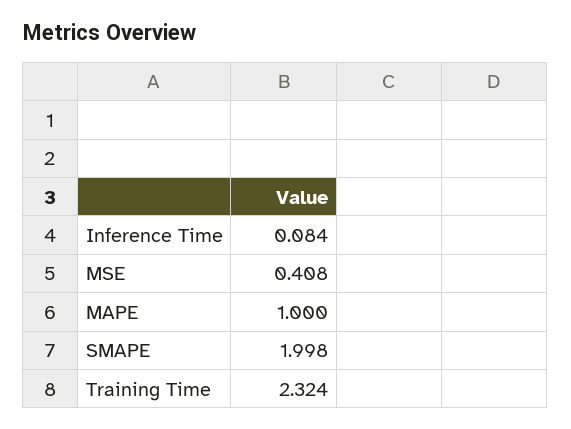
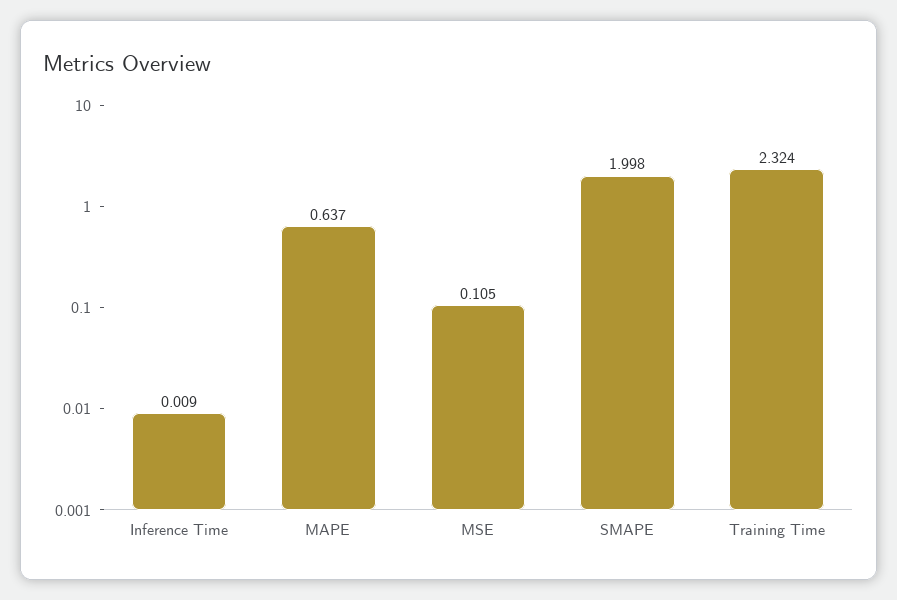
  {
-   "Inference Time": 0.084,
+   "Inference Time": 0.009,
-   "MSE": 0.408,
+   "MSE": 0.105,
-   "MAPE": 1,
+   "MAPE": 0.637,
    "SMAPE": 1.998,
    "Training Time": 2.324
  }

